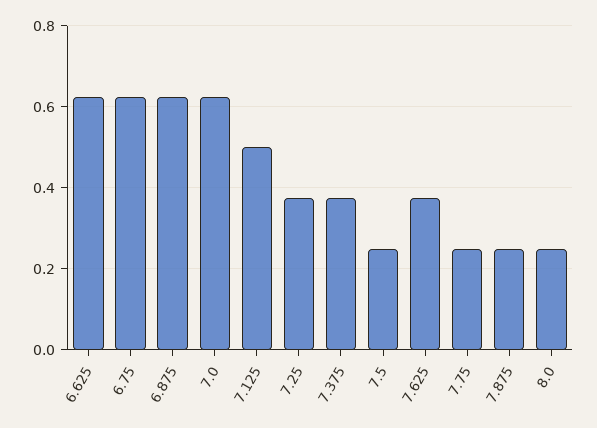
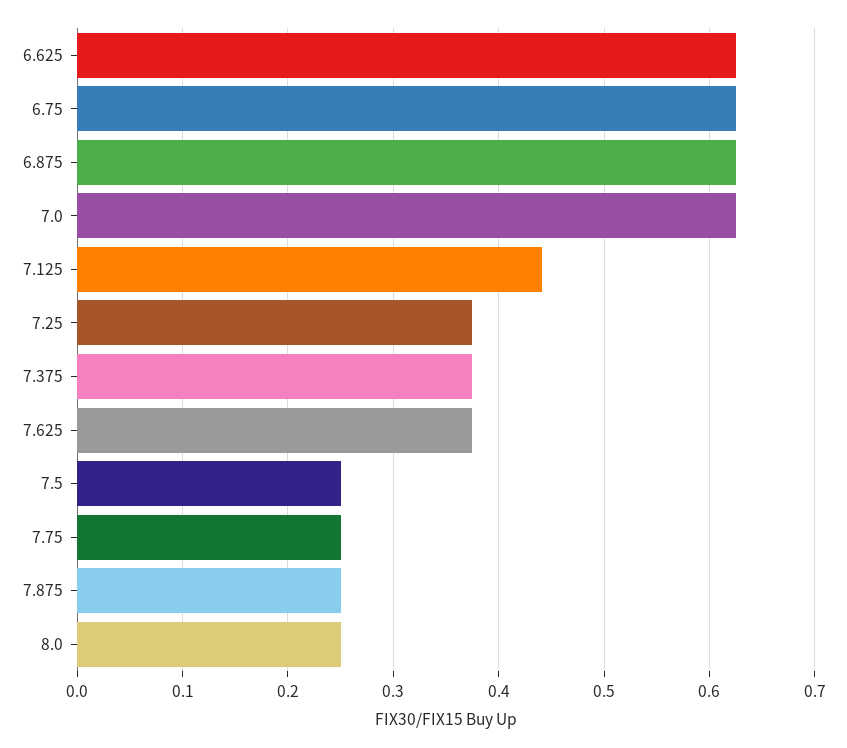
  {
    "6.625": 0.63,
    "6.75": 0.63,
    "6.875": 0.63,
    "7.0": 0.63,
-   "7.125": 0.5,
+   "7.125": 0.44,
    "7.25": 0.38,
    "7.375": 0.38,
    "7.5": 0.25,
    "7.625": 0.38,
    "7.75": 0.25,
    "7.875": 0.25,
    "8.0": 0.25
  }

